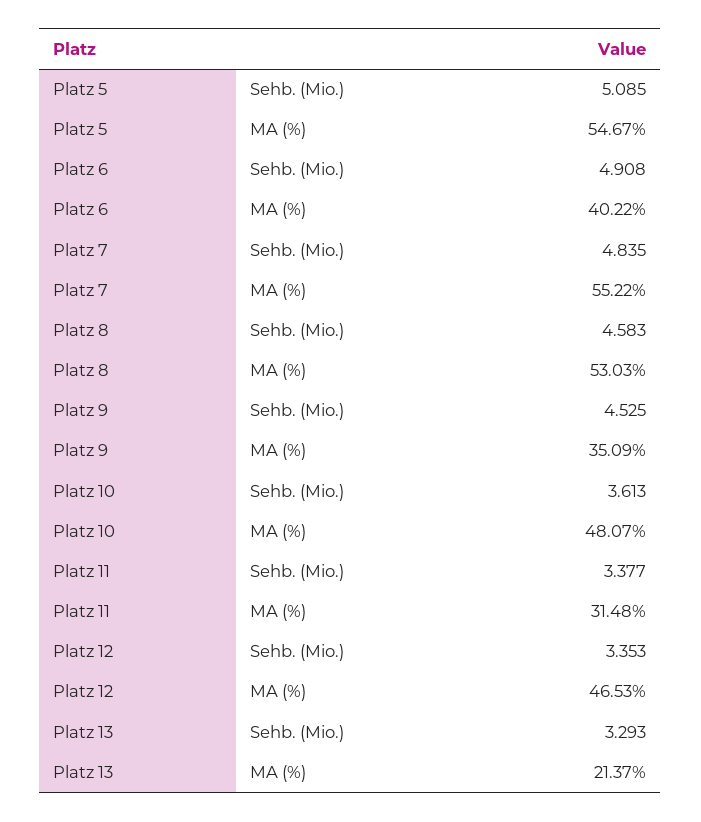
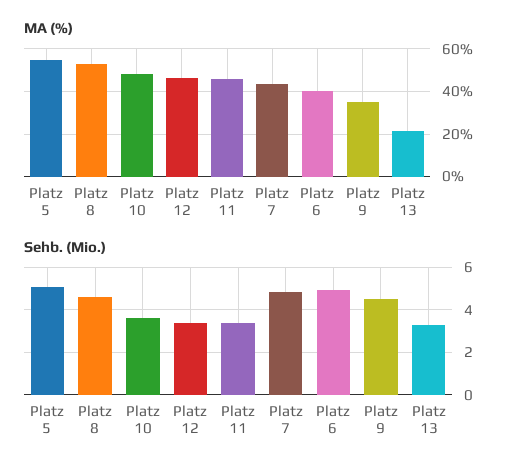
  {
    "Sehb. (Mio.)": {
      "Platz 5": 5.085,
      "Platz 6": 4.908,
      "Platz 7": 4.835,
      "Platz 8": 4.583,
      "Platz 9": 4.525,
      "Platz 10": 3.613,
      "Platz 11": 3.377,
      "Platz 12": 3.353,
      "Platz 13": 3.293
    },
    "MA (%)": {
      "Platz 5": 54.67,
      "Platz 6": 40.22,
-     "Platz 7": 55.22,
+     "Platz 7": 45,
      "Platz 8": 53.03,
      "Platz 9": 35.09,
      "Platz 10": 48.07,
-     "Platz 11": 31.48,
+     "Platz 11": 45,
      "Platz 12": 46.53,
      "Platz 13": 21.37
    }
  }

